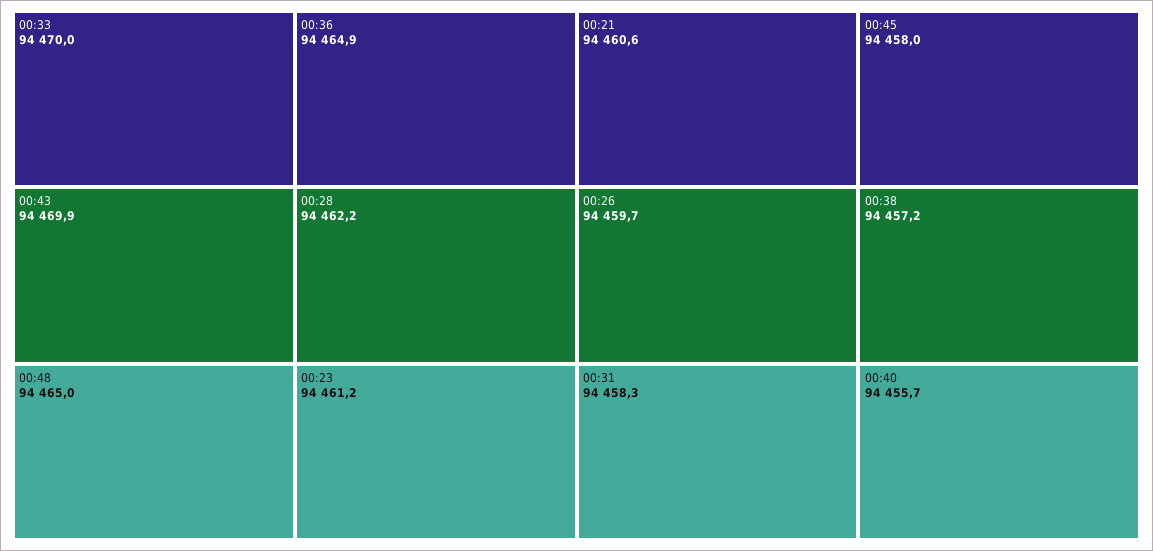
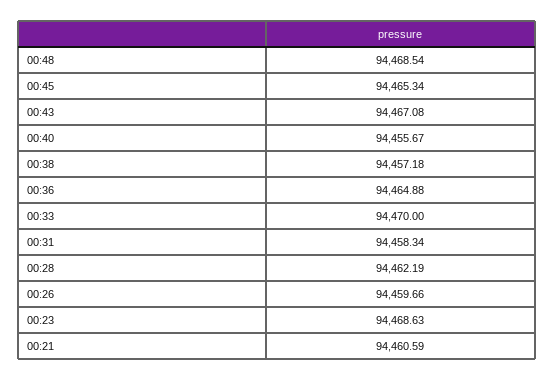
  {
    "00:33": 94470,
-   "00:43": 94469.9,
+   "00:43": 94467.08,
-   "00:48": 94465,
+   "00:48": 94468.54,
    "00:36": 94464.88,
    "00:28": 94462.19,
-   "00:23": 94461.2,
+   "00:23": 94468.63,
    "00:21": 94460.59,
    "00:26": 94459.66,
    "00:31": 94458.34,
-   "00:45": 94458,
+   "00:45": 94465.34,
    "00:38": 94457.18,
    "00:40": 94455.67
  }

